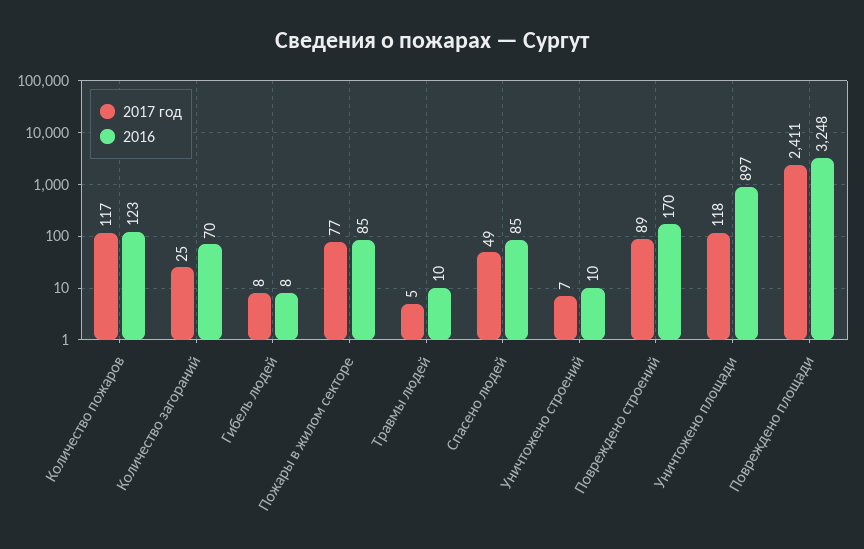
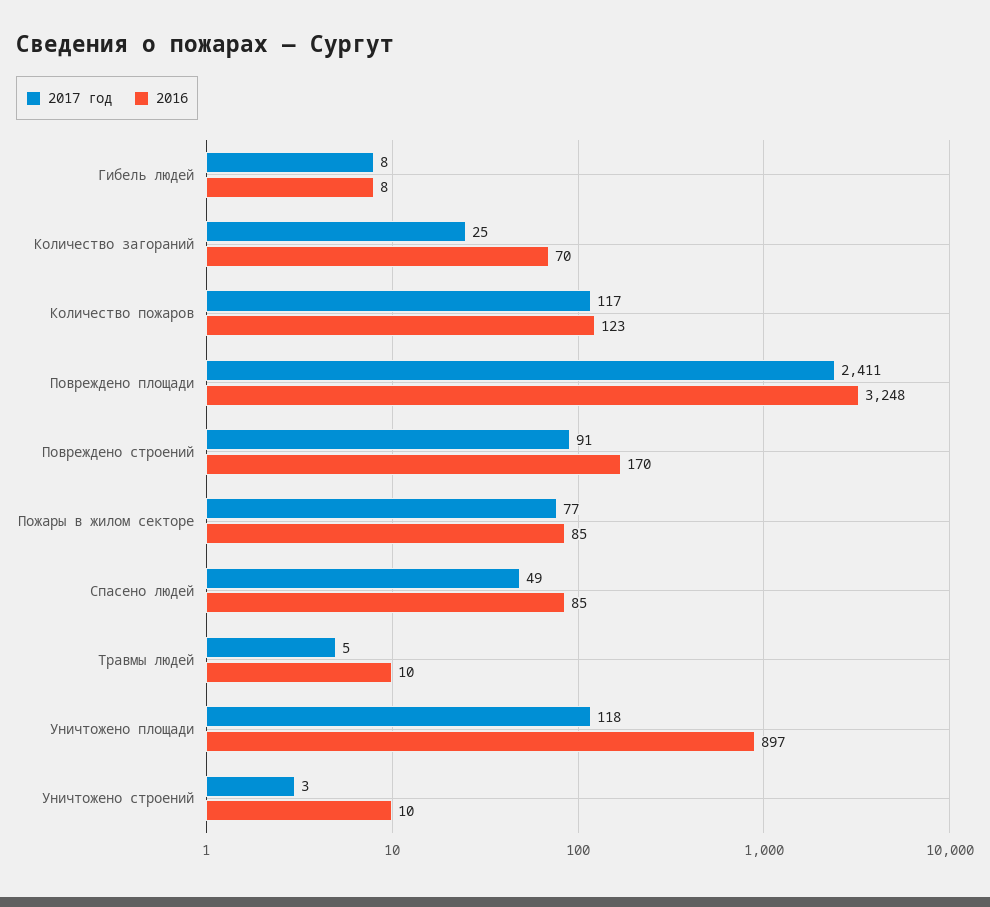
  {
    "2017 год": {
      "Количество пожаров": 117,
      "Количество загораний": 25,
      "Гибель людей": 8,
      "Пожары в жилом секторе": 77,
      "Травмы людей": 5,
      "Спасено людей": 49,
-     "Уничтожено строений": 7,
+     "Уничтожено строений": 3,
-     "Повреждено строений": 89,
+     "Повреждено строений": 91,
      "Уничтожено площади": 118,
      "Повреждено площади": 2411
    },
    "2016": {
      "Количество пожаров": 123,
      "Количество загораний": 70,
      "Гибель людей": 8,
      "Пожары в жилом секторе": 85,
      "Травмы людей": 10,
      "Спасено людей": 85,
      "Уничтожено строений": 10,
      "Повреждено строений": 170,
      "Уничтожено площади": 897,
      "Повреждено площади": 3248
    }
  }

